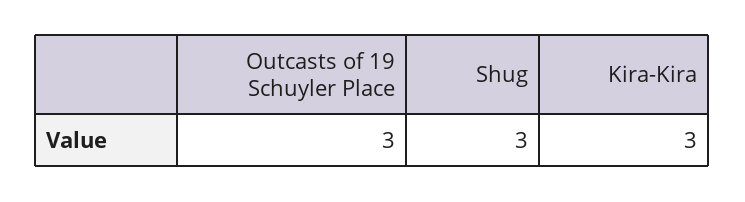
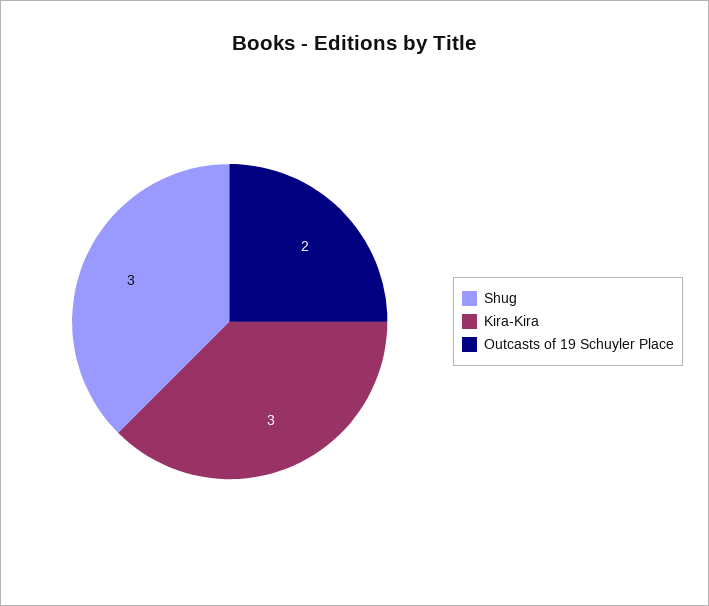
  {
-   "Outcasts of 19 Schuyler Place": 3,
+   "Outcasts of 19 Schuyler Place": 2,
    "Shug": 3,
    "Kira-Kira": 3
  }

